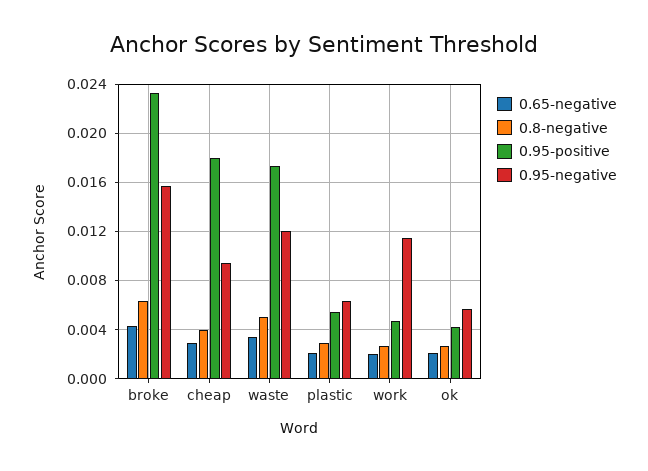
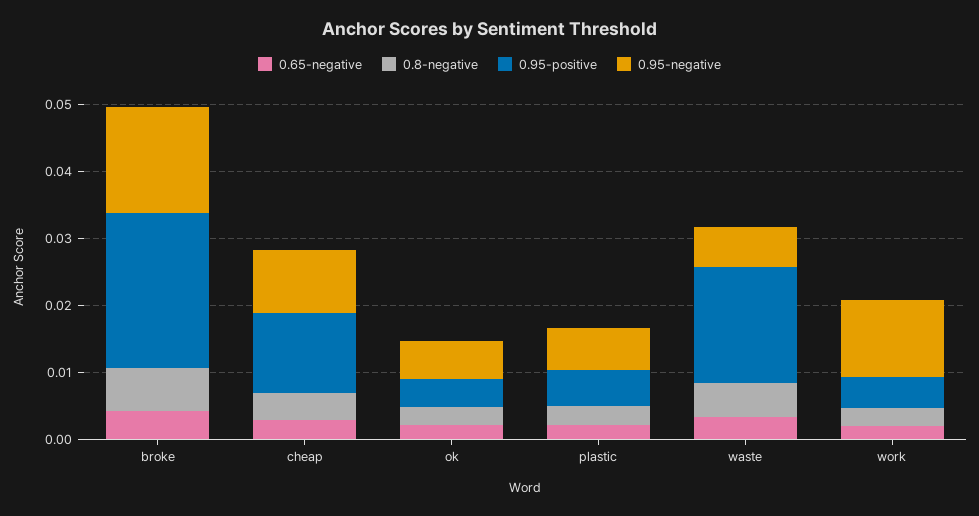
  {
    "0.65-negative": {
      "broke": 0.0045,
      "cheap": 0.003,
      "waste": 0.0035,
      "plastic": 0.002,
      "work": 0.002,
      "ok": 0.002
    },
    "0.8-negative": {
      "broke": 0.0065,
      "cheap": 0.004,
      "waste": 0.005,
      "plastic": 0.003,
      "work": 0.0025,
      "ok": 0.0025
    },
    "0.95-positive": {
      "broke": 0.0235,
-     "cheap": 0.018,
+     "cheap": 0.012,
      "waste": 0.0175,
      "plastic": 0.0055,
      "work": 0.0045,
      "ok": 0.004
    },
    "0.95-negative": {
      "broke": 0.0155,
      "cheap": 0.0095,
-     "waste": 0.012,
+     "waste": 0.006,
      "plastic": 0.0065,
      "work": 0.0115,
      "ok": 0.0055
    }
  }

